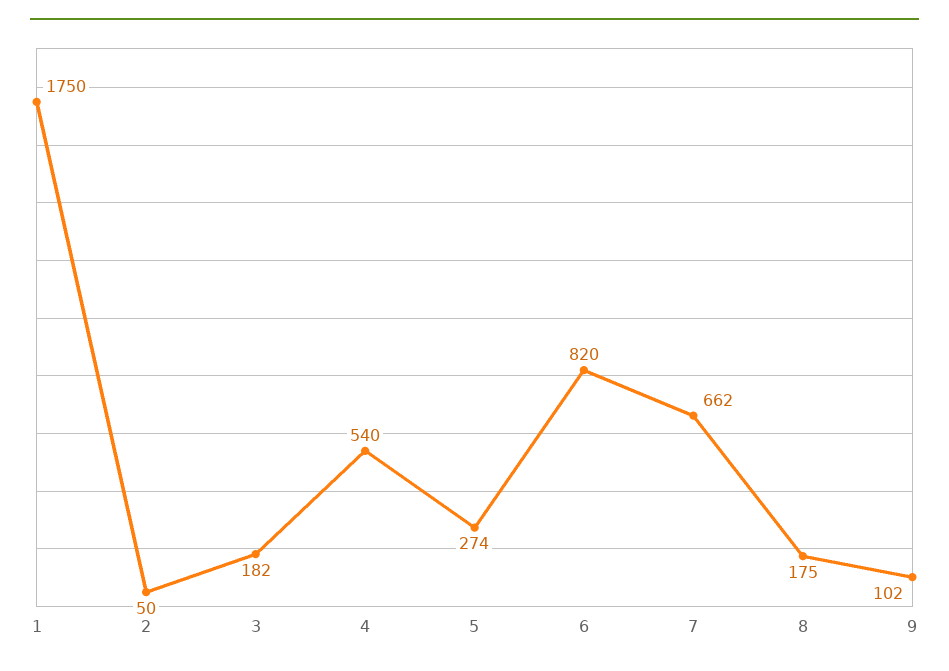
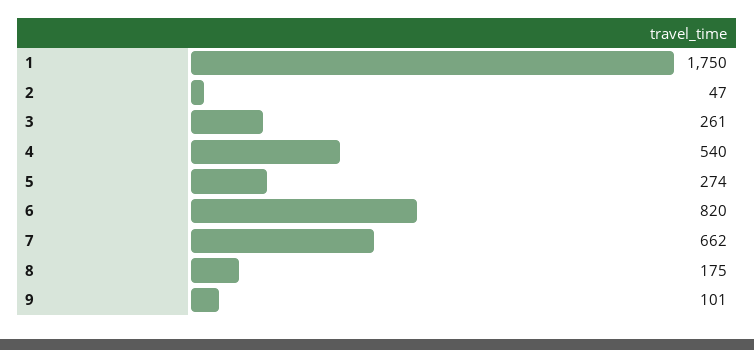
  {
    "1": 1750,
-   "2": 50,
+   "2": 47,
-   "3": 182,
+   "3": 261,
    "4": 540,
    "5": 274,
    "6": 820,
    "7": 662,
    "8": 175,
-   "9": 102
+   "9": 101
  }

